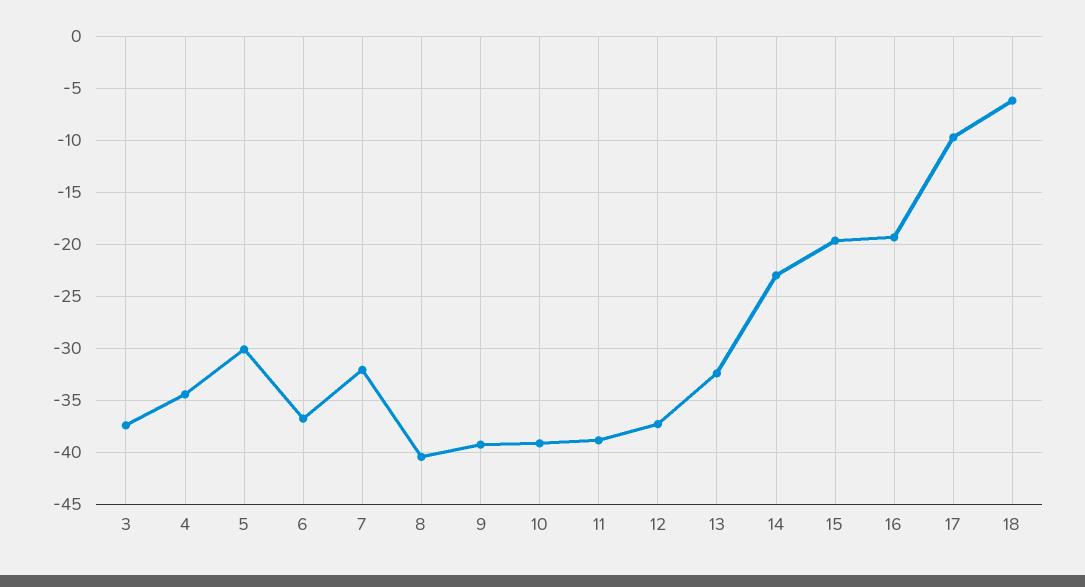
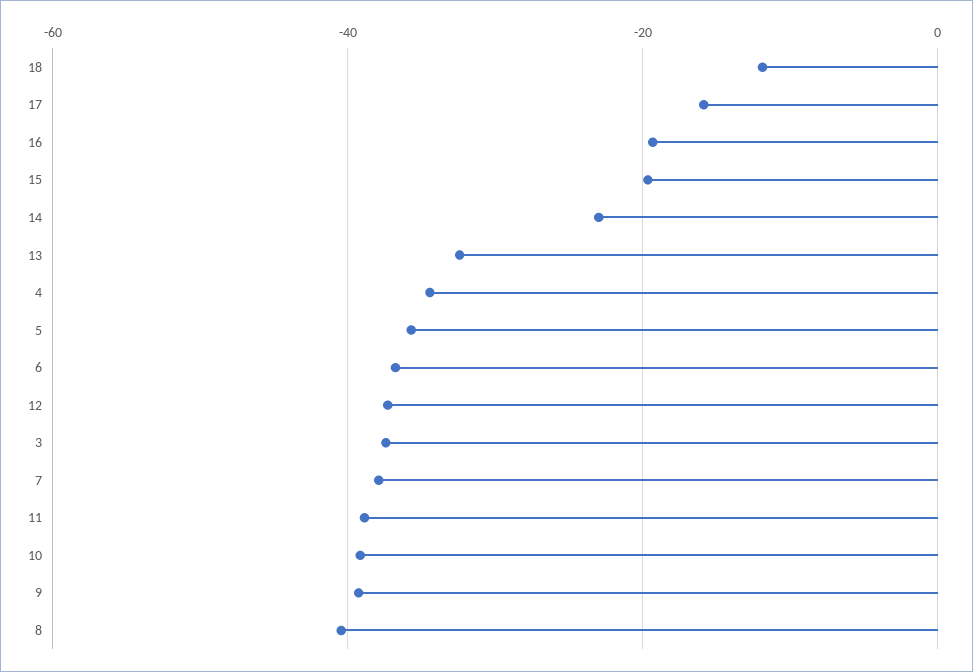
  {
    "3": -37,
    "4": -34,
-   "5": -30,
+   "5": -36,
    "6": -37,
-   "7": -32,
+   "7": -38,
    "8": -40,
    "9": -39,
    "10": -39,
    "11": -39,
    "12": -37,
    "13": -32,
    "14": -23,
    "15": -20,
    "16": -19,
-   "17": -10,
+   "17": -16,
-   "18": -6
+   "18": -12
  }

